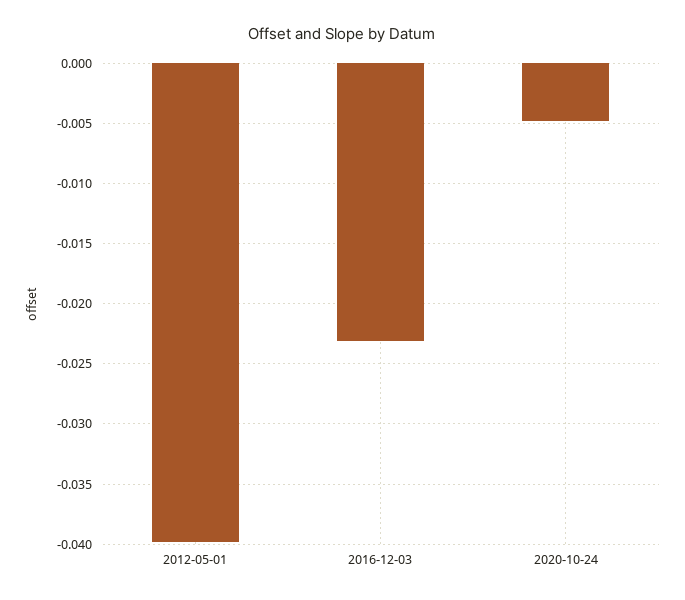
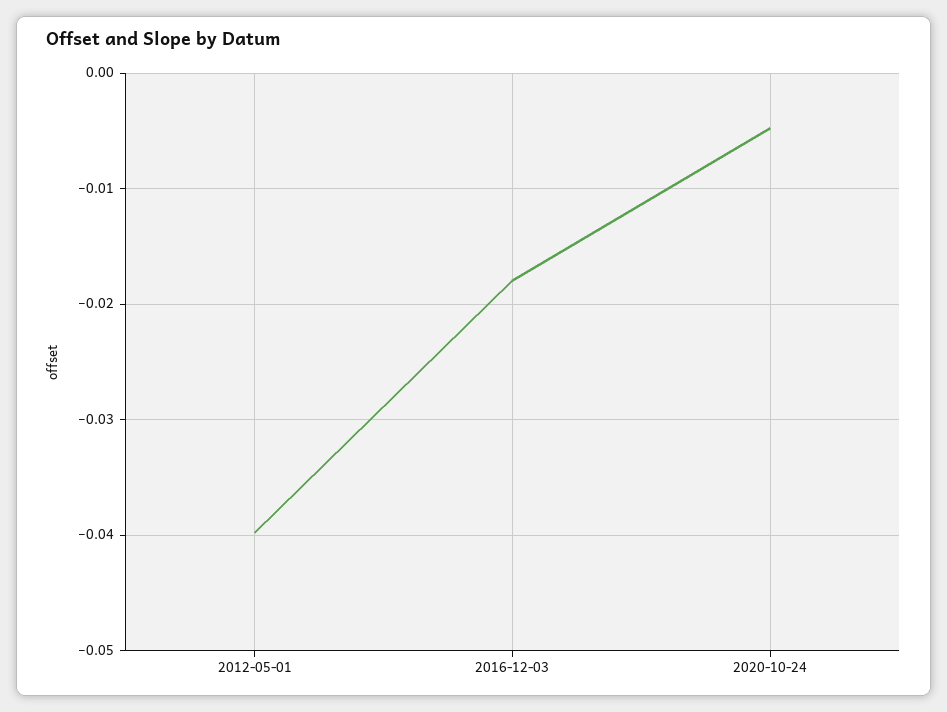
  {
    "2012-05-01": -0.04,
-   "2016-12-03": -0.023,
+   "2016-12-03": -0.018,
    "2020-10-24": -0.005
  }

